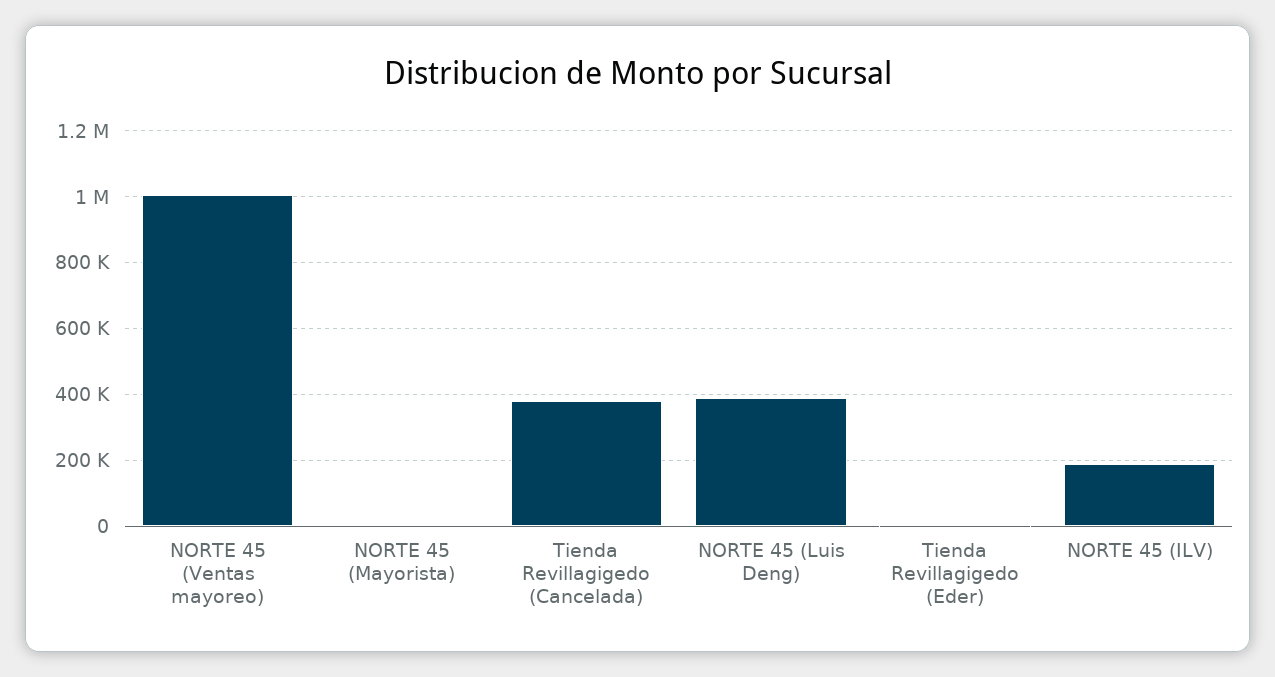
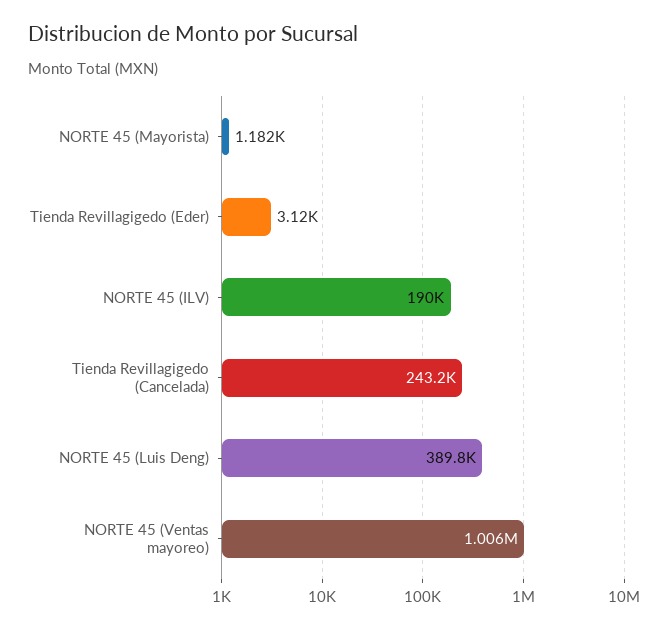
  {
    "NORTE 45 (Ventas mayoreo)": 1006000,
    "NORTE 45 (Mayorista)": 1182,
-   "Tienda Revillagigedo (Cancelada)": 380000,
+   "Tienda Revillagigedo (Cancelada)": 243200,
    "NORTE 45 (Luis Deng)": 389800,
    "Tienda Revillagigedo (Eder)": 3120,
    "NORTE 45 (ILV)": 190000
  }

